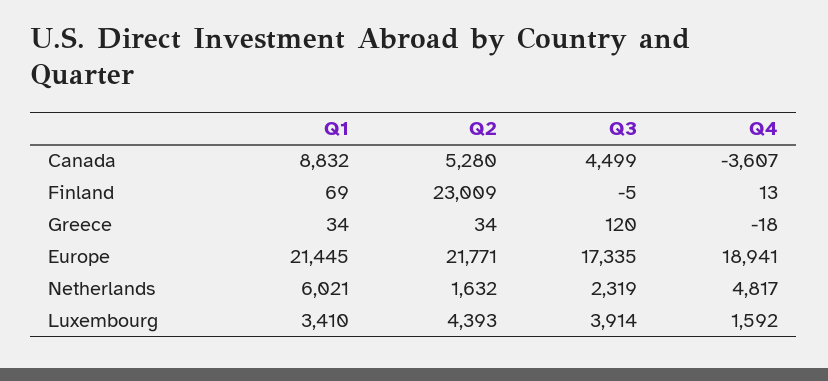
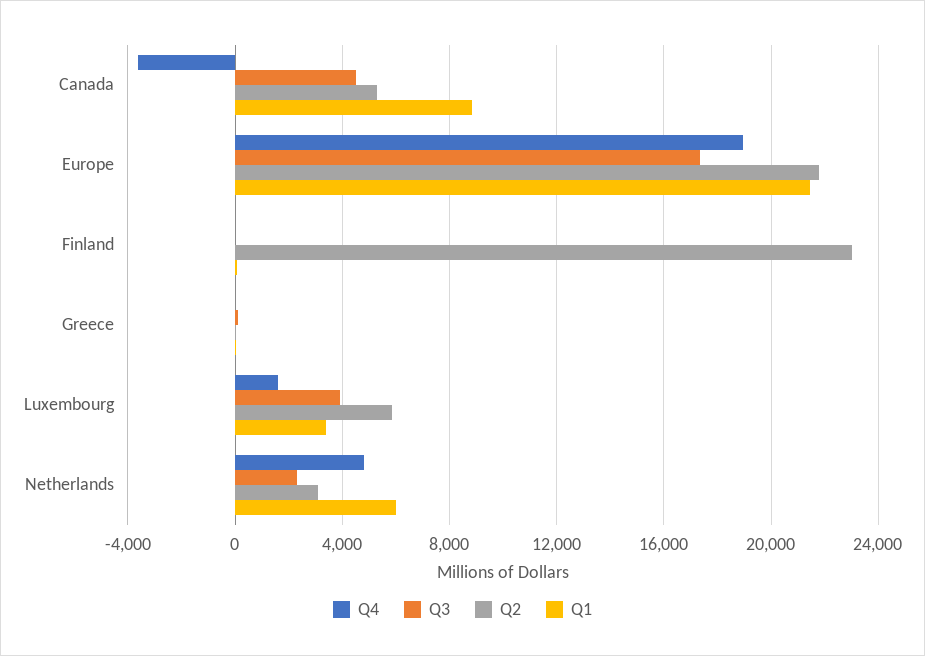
  {
    "Q1": {
      "Canada": 8832,
      "Finland": 69,
      "Greece": 34,
      "Europe": 21445,
      "Netherlands": 6021,
      "Luxembourg": 3410
    },
    "Q2": {
      "Canada": 5280,
      "Finland": 23009,
      "Greece": 34,
      "Europe": 21771,
-     "Netherlands": 1632,
+     "Netherlands": 3000,
-     "Luxembourg": 4393
+     "Luxembourg": 6000
    },
    "Q3": {
      "Canada": 4499,
      "Finland": -5,
      "Greece": 120,
      "Europe": 17335,
      "Netherlands": 2319,
      "Luxembourg": 3914
    },
    "Q4": {
      "Canada": -3607,
      "Finland": 13,
      "Greece": -18,
      "Europe": 18941,
      "Netherlands": 4817,
      "Luxembourg": 1592
    }
  }

